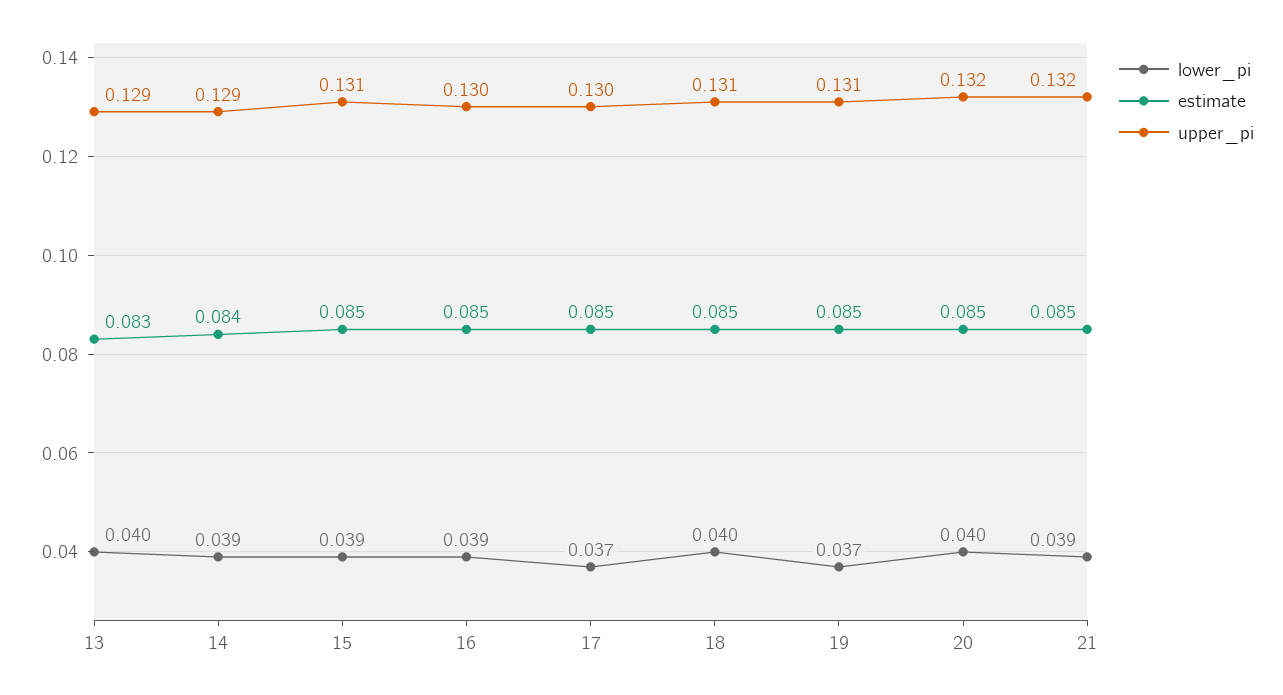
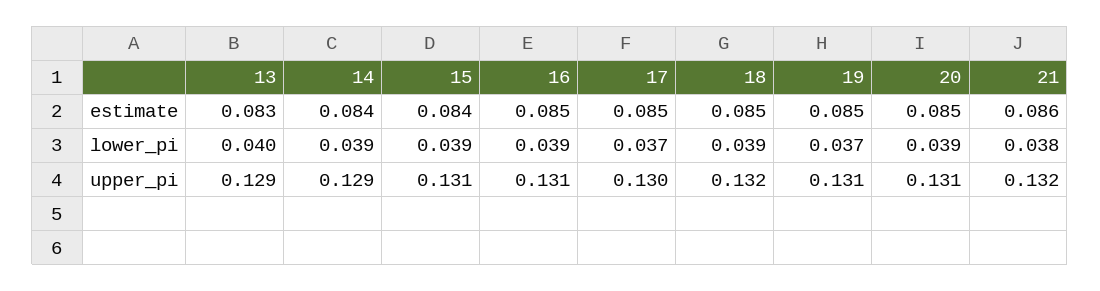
  {
    "lower_pi": {
      "13": 0.04,
      "14": 0.039,
      "15": 0.039,
      "16": 0.039,
      "17": 0.037,
-     "18": 0.04,
+     "18": 0.039,
      "19": 0.037,
-     "20": 0.04,
+     "20": 0.039,
-     "21": 0.039
+     "21": 0.038
    },
    "estimate": {
      "13": 0.083,
      "14": 0.084,
-     "15": 0.085,
+     "15": 0.084,
      "16": 0.085,
      "17": 0.085,
      "18": 0.085,
      "19": 0.085,
      "20": 0.085,
-     "21": 0.085
+     "21": 0.086
    },
    "upper_pi": {
      "13": 0.129,
      "14": 0.129,
      "15": 0.131,
-     "16": 0.13,
+     "16": 0.131,
      "17": 0.13,
-     "18": 0.131,
+     "18": 0.132,
      "19": 0.131,
-     "20": 0.132,
+     "20": 0.131,
      "21": 0.132
    }
  }

